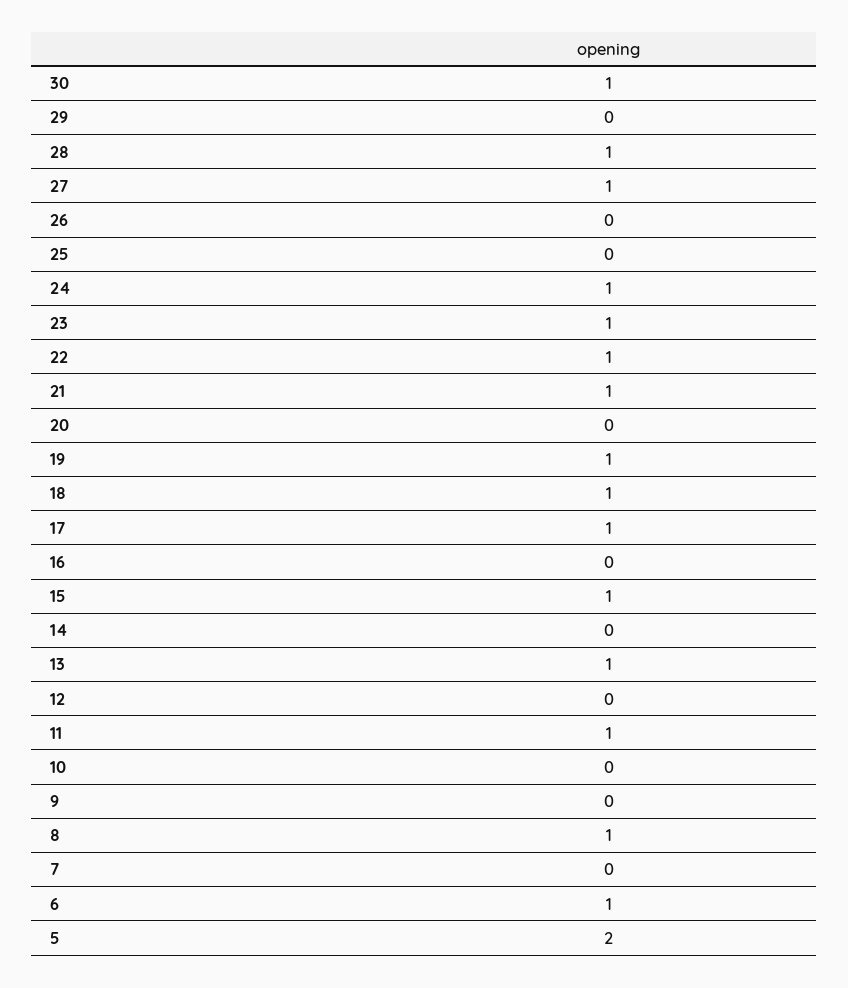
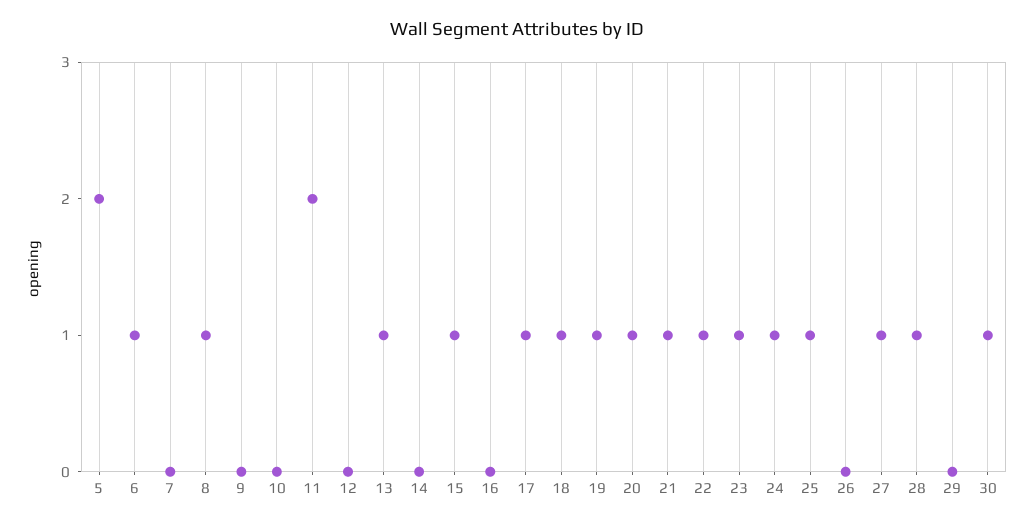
  {
    "30": 1,
    "29": 0,
    "28": 1,
    "27": 1,
    "26": 0,
-   "25": 0,
+   "25": 1,
    "24": 1,
    "23": 1,
    "22": 1,
    "21": 1,
-   "20": 0,
+   "20": 1,
    "19": 1,
    "18": 1,
    "17": 1,
    "16": 0,
    "15": 1,
    "14": 0,
    "13": 1,
    "12": 0,
-   "11": 1,
+   "11": 2,
    "10": 0,
    "9": 0,
    "8": 1,
    "7": 0,
    "6": 1,
    "5": 2
  }

